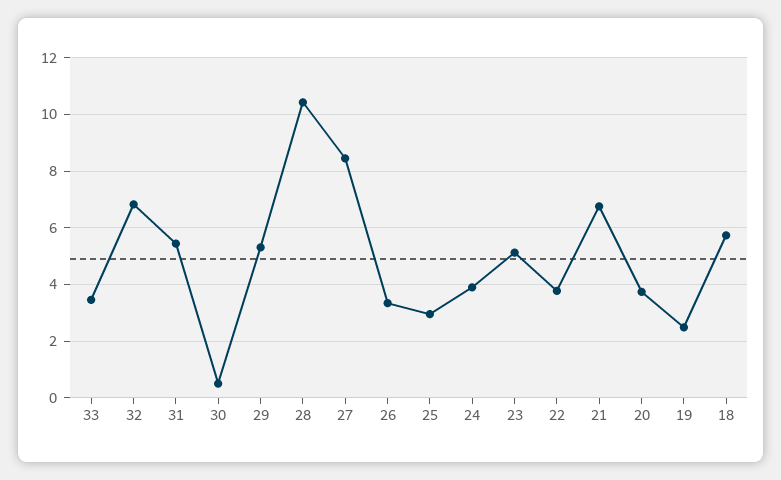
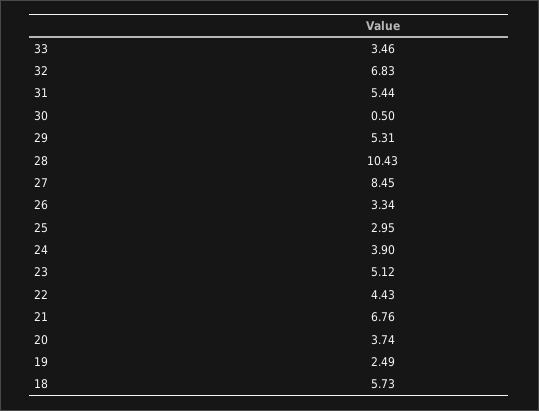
  {
    "33": 3.46,
    "32": 6.83,
    "31": 5.44,
    "30": 0.5,
    "29": 5.31,
    "28": 10.43,
    "27": 8.45,
    "26": 3.34,
    "25": 2.95,
    "24": 3.9,
    "23": 5.12,
-   "22": 3.75,
+   "22": 4.43,
    "21": 6.76,
    "20": 3.74,
    "19": 2.49,
    "18": 5.73
  }

